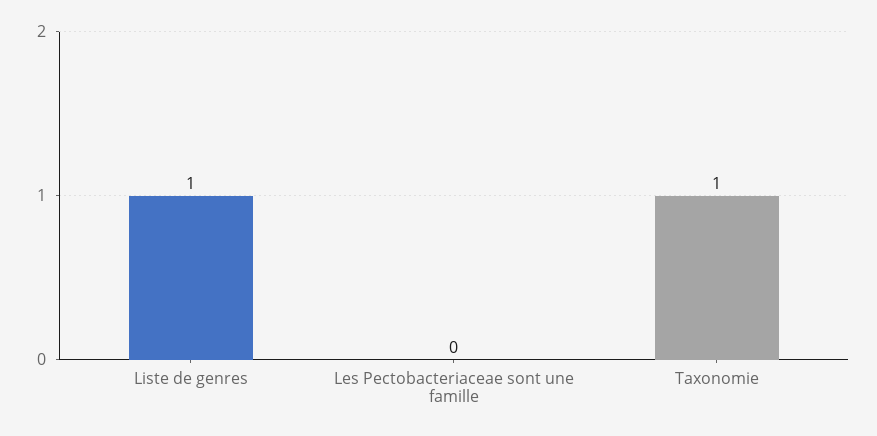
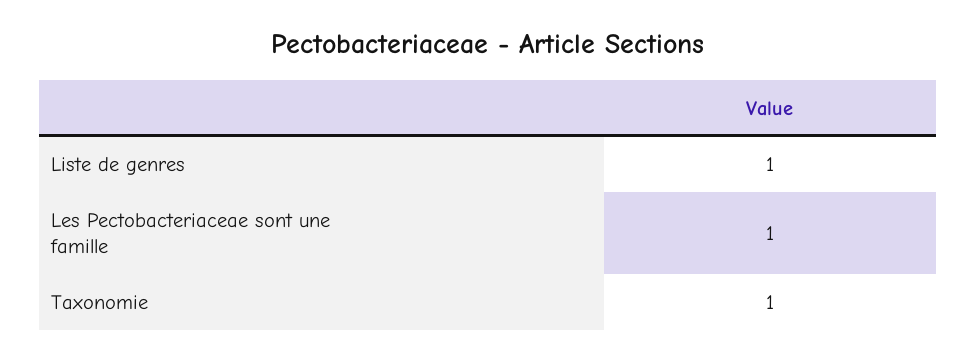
  {
    "Liste de genres": 1,
-   "Les Pectobacteriaceae sont une famille": 0,
+   "Les Pectobacteriaceae sont une famille": 1,
    "Taxonomie": 1
  }

